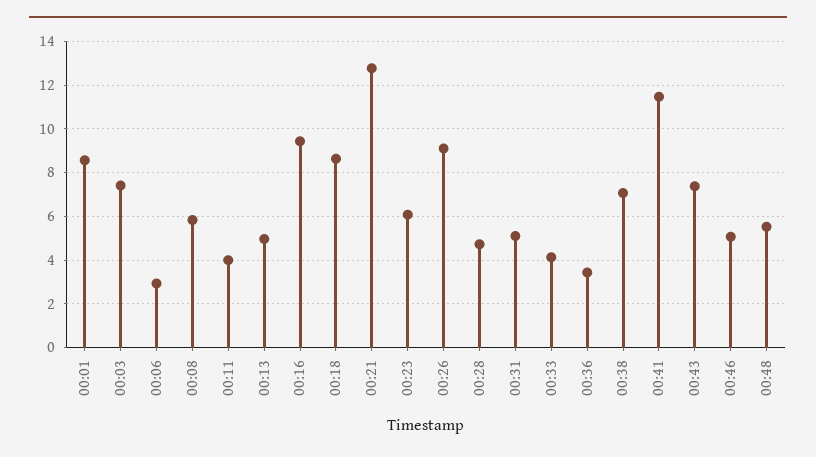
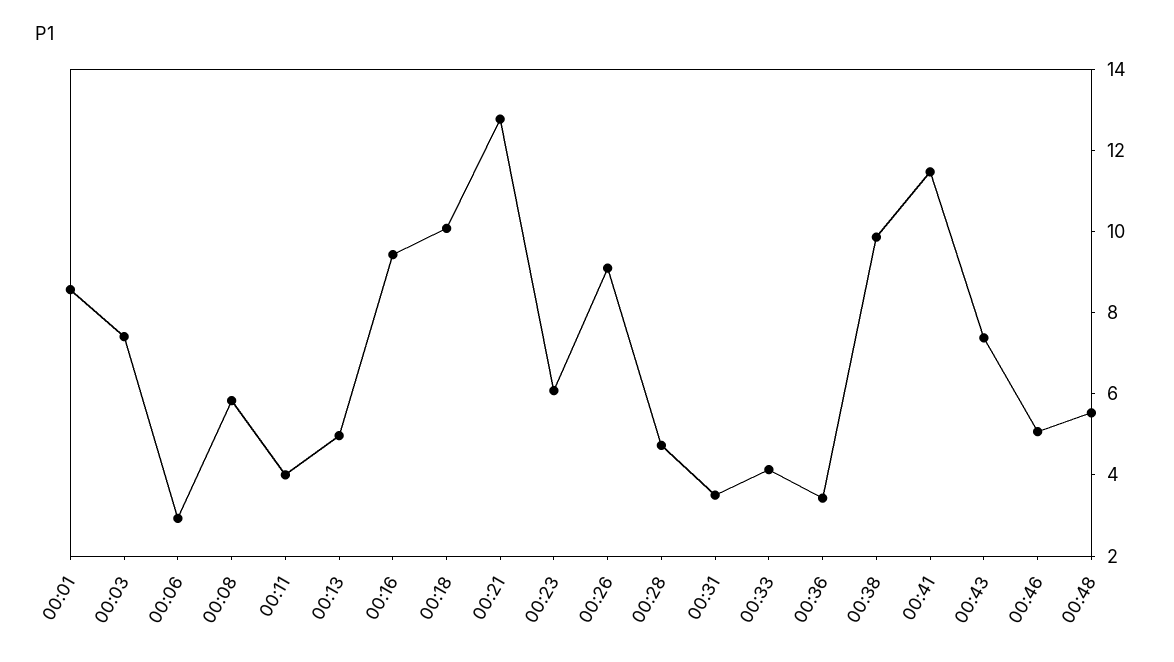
  {
    "00:01": 8.5,
    "00:03": 7.5,
    "00:06": 3,
    "00:08": 6,
    "00:11": 4,
    "00:13": 5,
    "00:16": 9.5,
-   "00:18": 8.5,
+   "00:18": 10,
    "00:21": 13,
    "00:23": 6,
    "00:26": 9,
    "00:28": 4.5,
-   "00:31": 5,
+   "00:31": 3.5,
    "00:33": 4,
    "00:36": 3.5,
-   "00:38": 7,
+   "00:38": 10,
    "00:41": 11.5,
    "00:43": 7.5,
    "00:46": 5,
    "00:48": 5.5
  }

